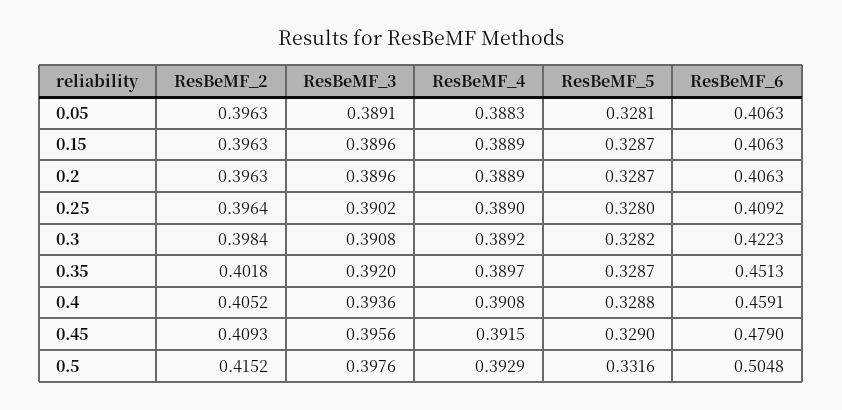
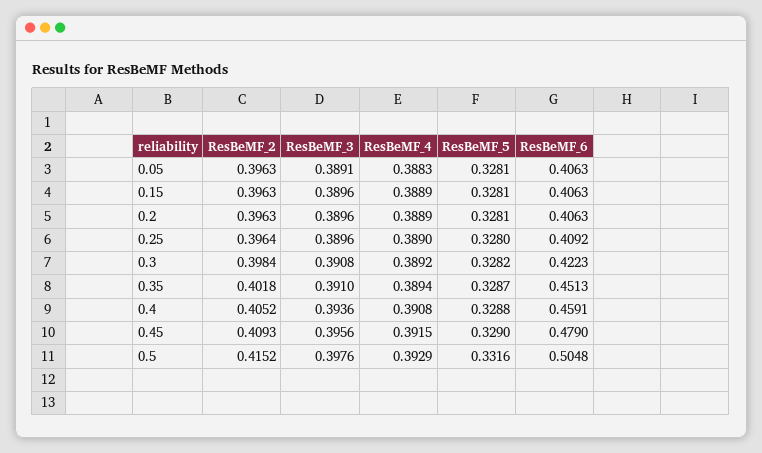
  {
    "ResBeMF_2": {
      "0.05": 0.3963,
      "0.15": 0.3963,
      "0.2": 0.3963,
      "0.25": 0.3964,
      "0.3": 0.3984,
      "0.35": 0.4018,
      "0.4": 0.4052,
      "0.45": 0.4093,
      "0.5": 0.4152
    },
    "ResBeMF_3": {
      "0.05": 0.3891,
      "0.15": 0.3896,
      "0.2": 0.3896,
-     "0.25": 0.3902,
+     "0.25": 0.3896,
      "0.3": 0.3908,
-     "0.35": 0.392,
+     "0.35": 0.391,
      "0.4": 0.3936,
      "0.45": 0.3956,
      "0.5": 0.3976
    },
    "ResBeMF_4": {
      "0.05": 0.3883,
      "0.15": 0.3889,
      "0.2": 0.3889,
      "0.25": 0.389,
      "0.3": 0.3892,
-     "0.35": 0.3897,
+     "0.35": 0.3894,
      "0.4": 0.3908,
      "0.45": 0.3915,
      "0.5": 0.3929
    },
    "ResBeMF_5": {
      "0.05": 0.3281,
-     "0.15": 0.3287,
+     "0.15": 0.3281,
-     "0.2": 0.3287,
+     "0.2": 0.3281,
      "0.25": 0.328,
      "0.3": 0.3282,
      "0.35": 0.3287,
      "0.4": 0.3288,
      "0.45": 0.329,
      "0.5": 0.3316
    },
    "ResBeMF_6": {
      "0.05": 0.4063,
      "0.15": 0.4063,
      "0.2": 0.4063,
      "0.25": 0.4092,
      "0.3": 0.4223,
      "0.35": 0.4513,
      "0.4": 0.4591,
      "0.45": 0.479,
      "0.5": 0.5048
    }
  }

